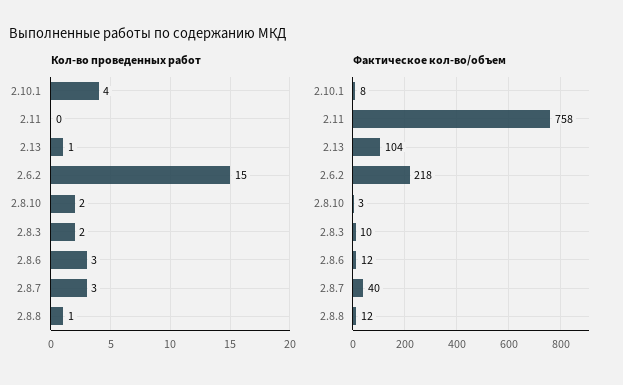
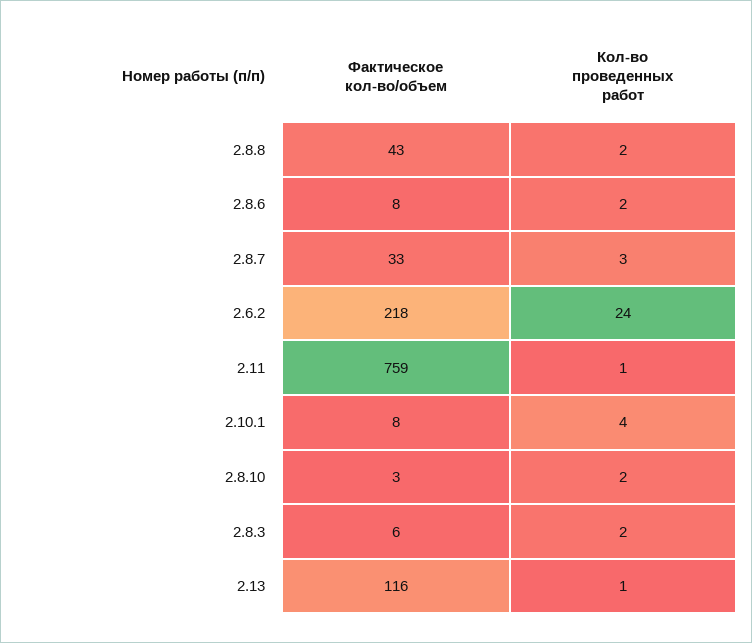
  {
    "Кол-во проведенных работ": {
      "2.10.1": 4,
-     "2.11": 0,
+     "2.11": 1,
      "2.13": 1,
-     "2.6.2": 15,
+     "2.6.2": 24,
      "2.8.10": 2,
      "2.8.3": 2,
-     "2.8.6": 3,
+     "2.8.6": 2,
      "2.8.7": 3,
-     "2.8.8": 1
+     "2.8.8": 2
    },
    "Фактическое кол-во/объем": {
      "2.10.1": 8,
-     "2.11": 758,
+     "2.11": 759,
-     "2.13": 104,
+     "2.13": 116,
      "2.6.2": 218,
      "2.8.10": 3,
-     "2.8.3": 10,
+     "2.8.3": 6,
-     "2.8.6": 12,
+     "2.8.6": 8,
-     "2.8.7": 40,
+     "2.8.7": 33,
-     "2.8.8": 12
+     "2.8.8": 43
    }
  }

